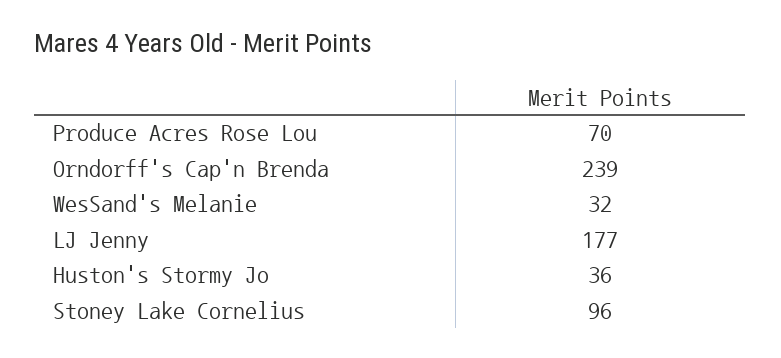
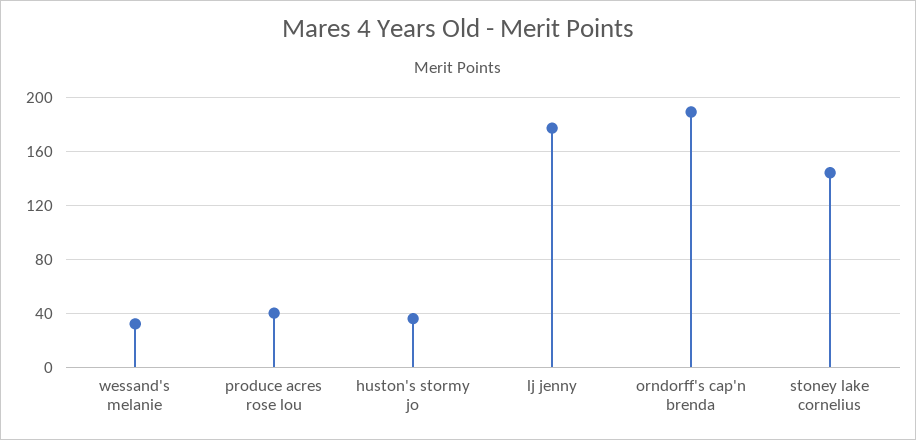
  {
-   "Produce Acres Rose Lou": 70,
+   "Produce Acres Rose Lou": 40,
-   "Orndorff's Cap'n Brenda": 239,
+   "Orndorff's Cap'n Brenda": 190,
    "WesSand's Melanie": 32,
    "LJ Jenny": 177,
    "Huston's Stormy Jo": 36,
-   "Stoney Lake Cornelius": 96
+   "Stoney Lake Cornelius": 145
  }

